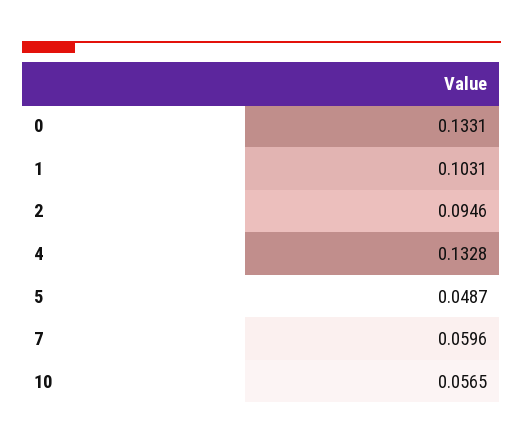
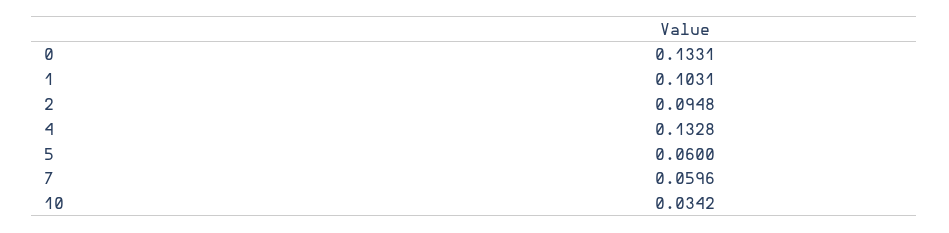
  {
    "0": 0.1331,
    "1": 0.1031,
-   "2": 0.0946,
+   "2": 0.0948,
    "4": 0.1328,
-   "5": 0.0487,
+   "5": 0.06,
    "7": 0.0596,
-   "10": 0.0565
+   "10": 0.0342
  }

